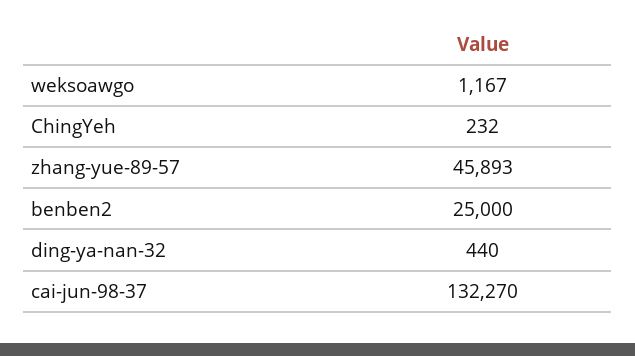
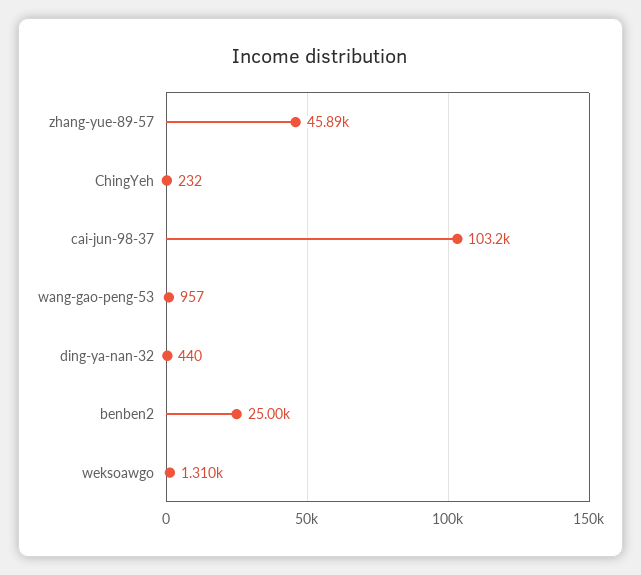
  {
-   "weksoawgo": 1167,
+   "weksoawgo": 1310,
    "ChingYeh": 232,
    "zhang-yue-89-57": 45893,
    "benben2": 25000,
    "ding-ya-nan-32": 440,
-   "cai-jun-98-37": 132270
+   "cai-jun-98-37": 103200,
+   "wang-gao-peng-53": 957
  }

